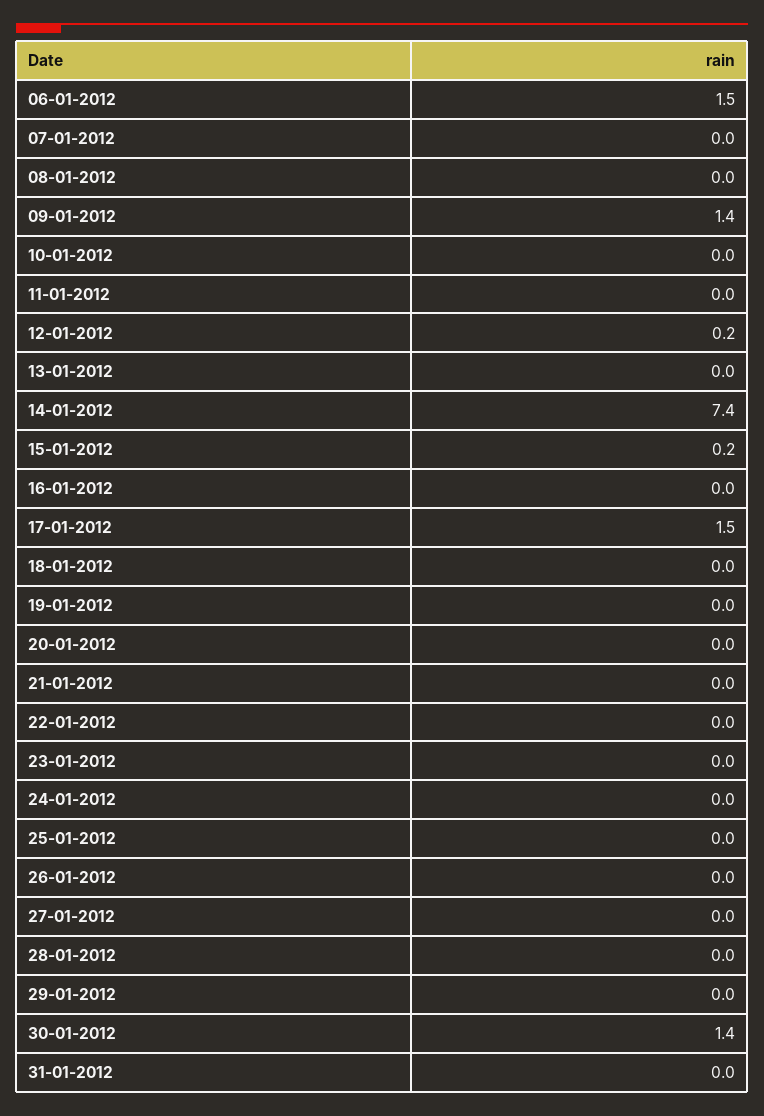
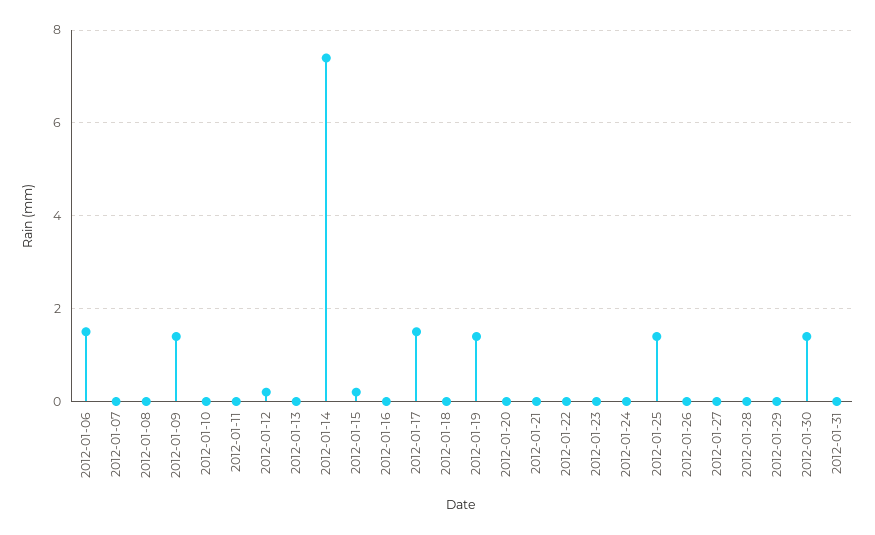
  {
    "06-01-2012": 1.5,
    "07-01-2012": 0,
    "08-01-2012": 0,
    "09-01-2012": 1.4,
    "10-01-2012": 0,
    "11-01-2012": 0,
    "12-01-2012": 0.2,
    "13-01-2012": 0,
    "14-01-2012": 7.4,
    "15-01-2012": 0.2,
    "16-01-2012": 0,
    "17-01-2012": 1.5,
    "18-01-2012": 0,
-   "19-01-2012": 0,
+   "19-01-2012": 1.5,
    "20-01-2012": 0,
    "21-01-2012": 0,
    "22-01-2012": 0,
    "23-01-2012": 0,
    "24-01-2012": 0,
-   "25-01-2012": 0,
+   "25-01-2012": 1.5,
    "26-01-2012": 0,
    "27-01-2012": 0,
    "28-01-2012": 0,
    "29-01-2012": 0,
    "30-01-2012": 1.4,
    "31-01-2012": 0
  }

